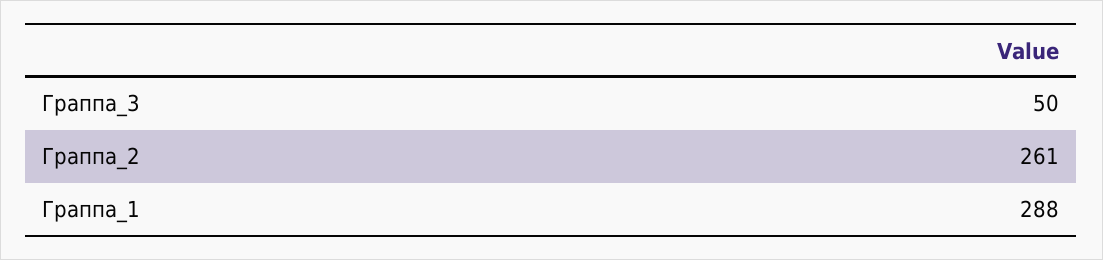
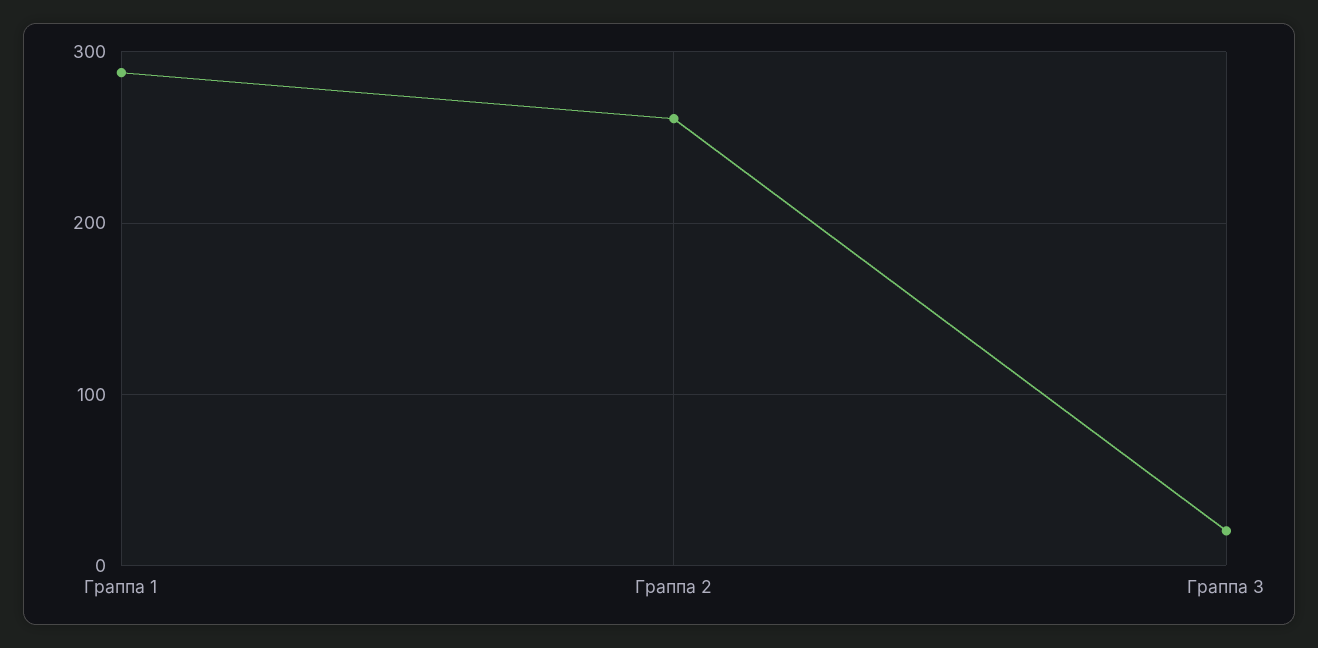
  {
-   "Граппа_3": 50,
+   "Граппа_3": 20,
    "Граппа_2": 261,
    "Граппа_1": 288
  }

